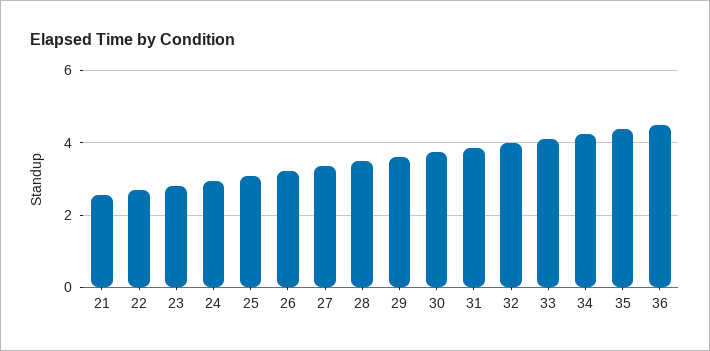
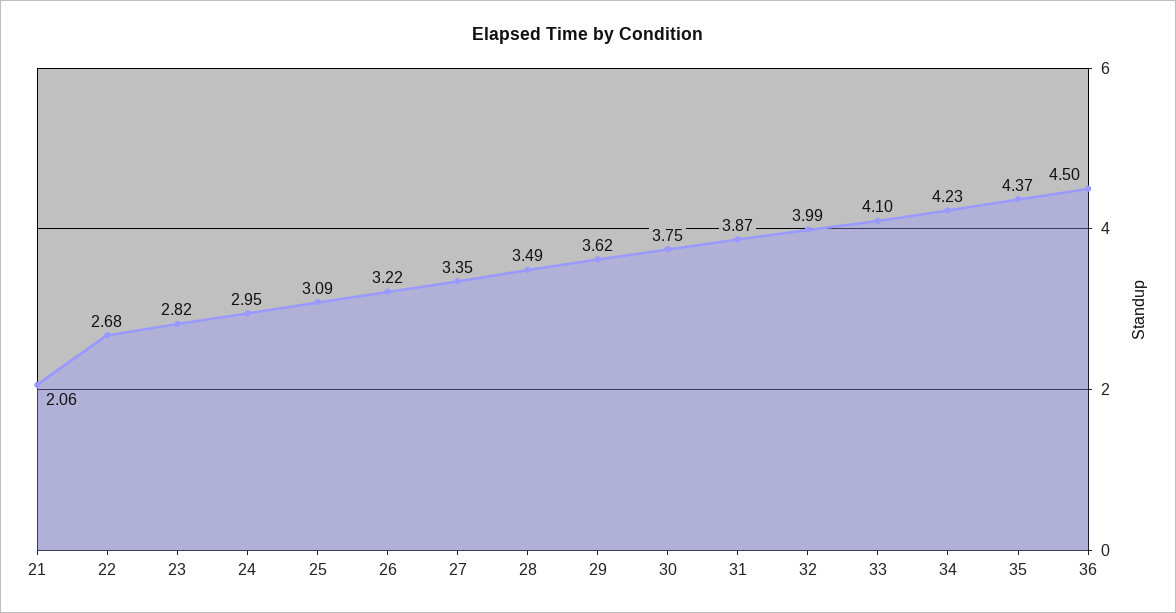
  {
-   "21": 2.6,
+   "21": 2.06,
    "22": 2.68,
    "23": 2.82,
    "24": 2.95,
    "25": 3.09,
    "26": 3.22,
    "27": 3.35,
    "28": 3.49,
    "29": 3.62,
    "30": 3.75,
    "31": 3.87,
    "32": 3.99,
    "33": 4.1,
    "34": 4.23,
    "35": 4.37,
    "36": 4.5
  }

